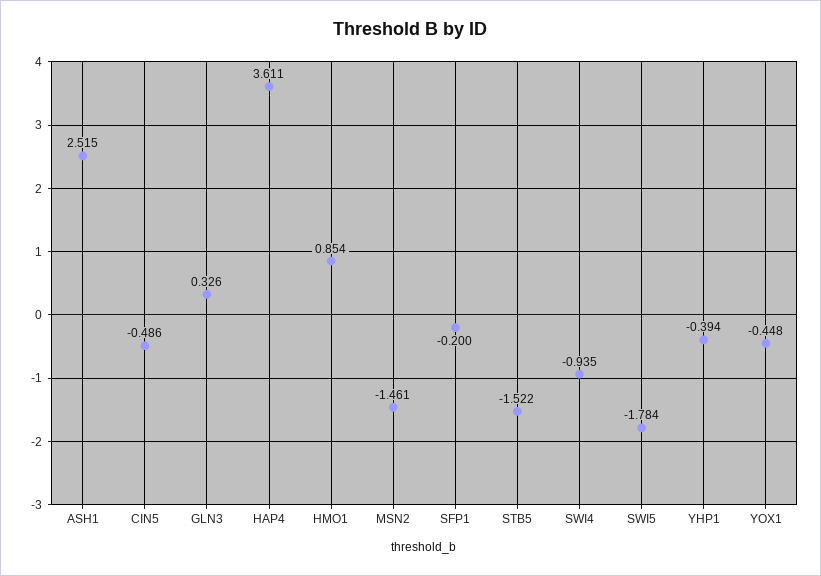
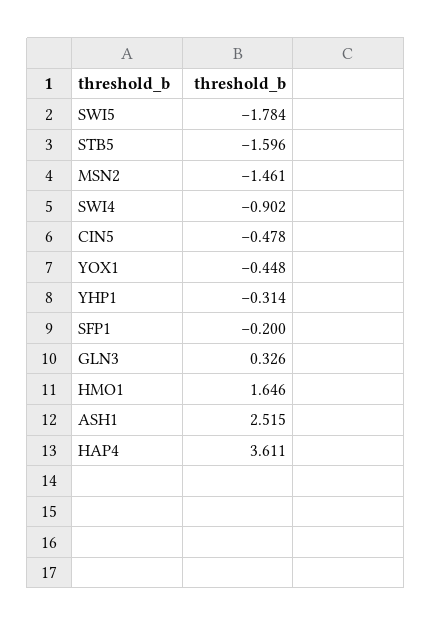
  {
    "ASH1": 2.515,
-   "CIN5": -0.486,
+   "CIN5": -0.478,
    "GLN3": 0.326,
    "HAP4": 3.611,
-   "HMO1": 0.854,
+   "HMO1": 1.646,
    "MSN2": -1.461,
    "SFP1": -0.2,
-   "STB5": -1.522,
+   "STB5": -1.596,
-   "SWI4": -0.935,
+   "SWI4": -0.902,
    "SWI5": -1.784,
-   "YHP1": -0.394,
+   "YHP1": -0.314,
    "YOX1": -0.448
  }

